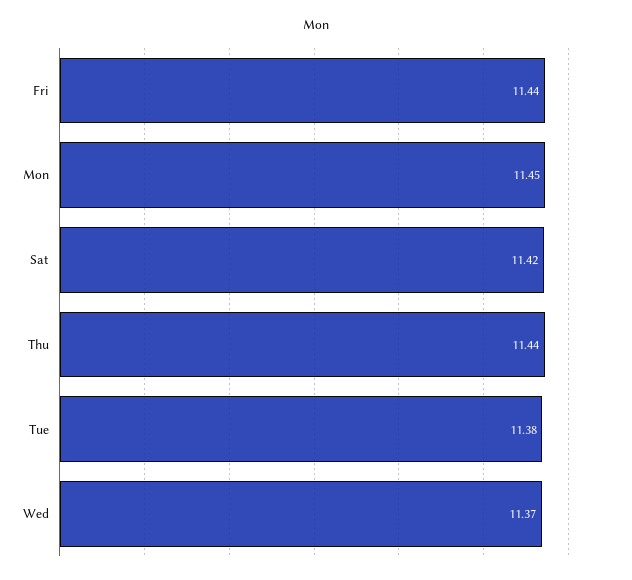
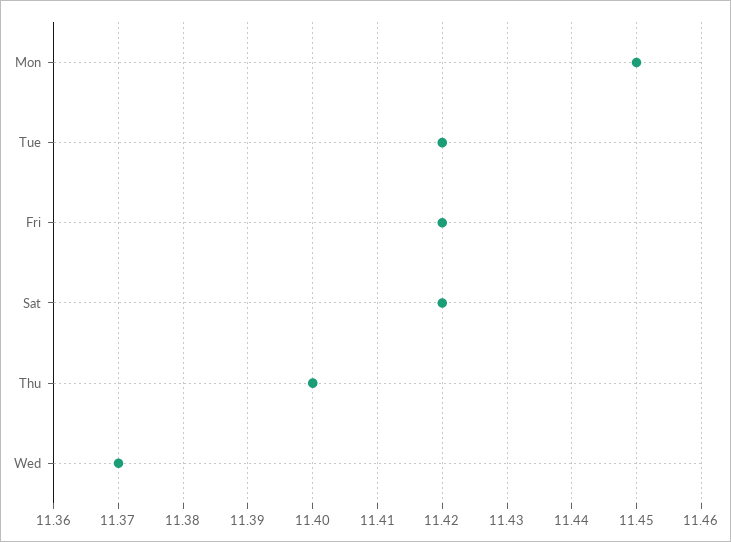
  {
-   "Fri": 11.44,
+   "Fri": 11.42,
    "Mon": 11.45,
    "Sat": 11.42,
-   "Thu": 11.44,
+   "Thu": 11.4,
-   "Tue": 11.38,
+   "Tue": 11.42,
    "Wed": 11.37
  }

